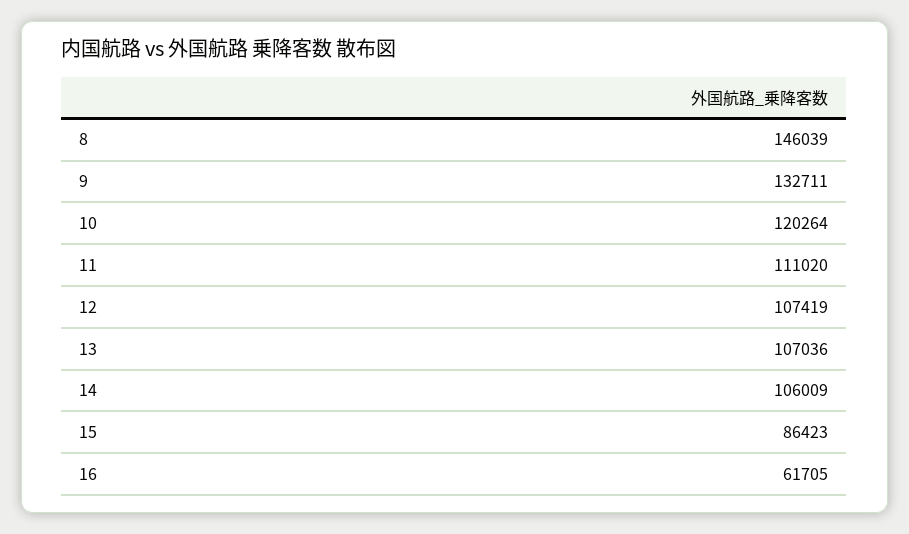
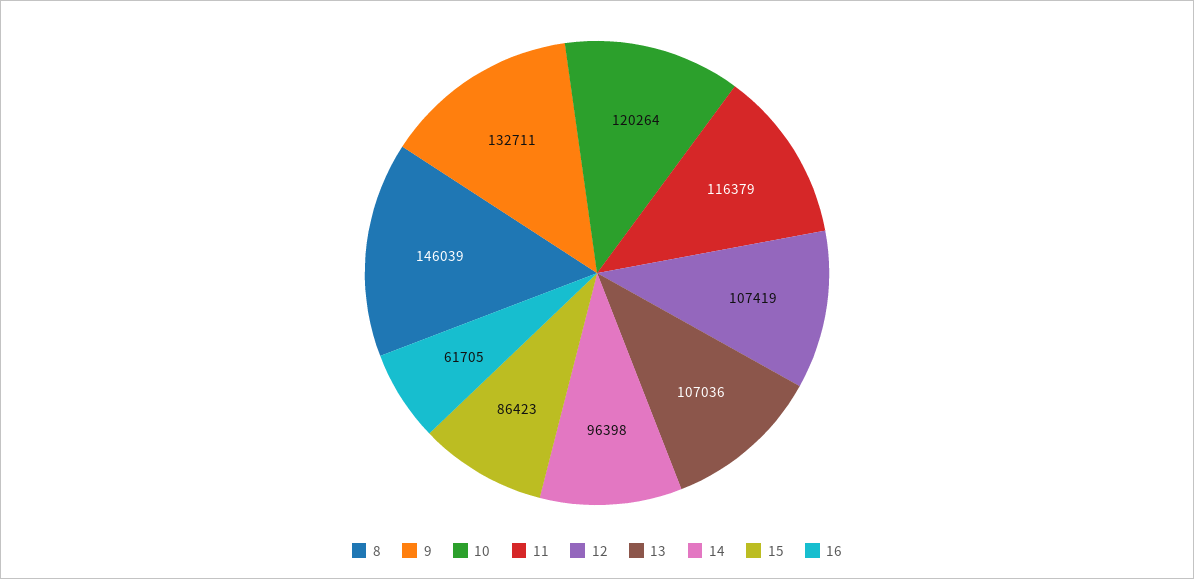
  {
    "8": 146039,
    "9": 132711,
    "10": 120264,
-   "11": 111020,
+   "11": 116379,
    "12": 107419,
    "13": 107036,
-   "14": 106009,
+   "14": 96398,
    "15": 86423,
    "16": 61705
  }

